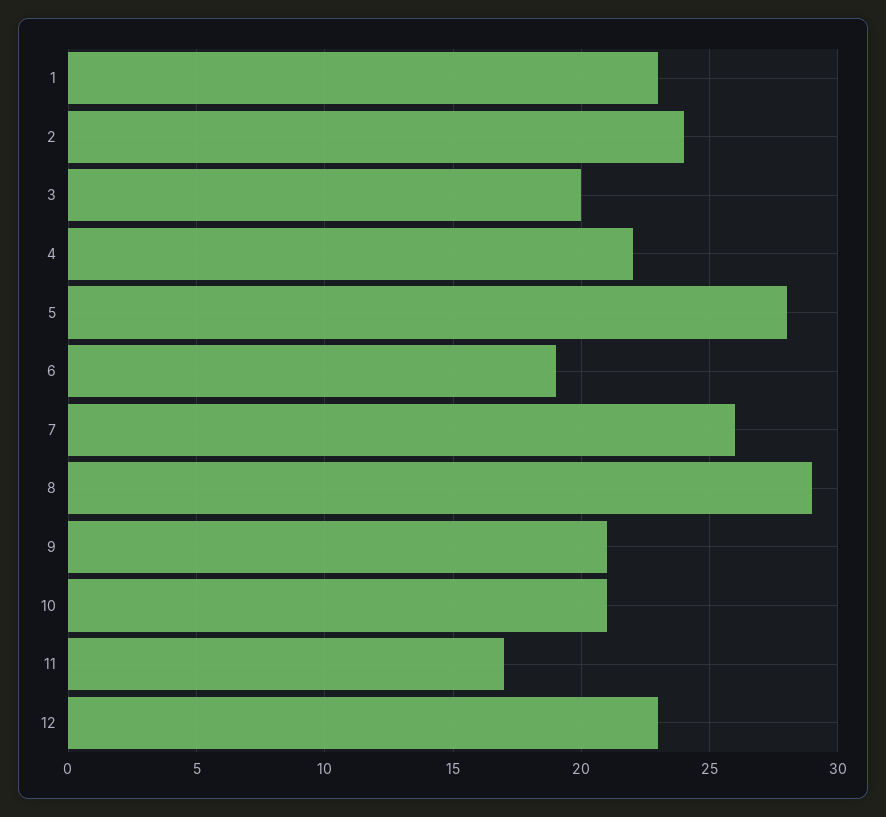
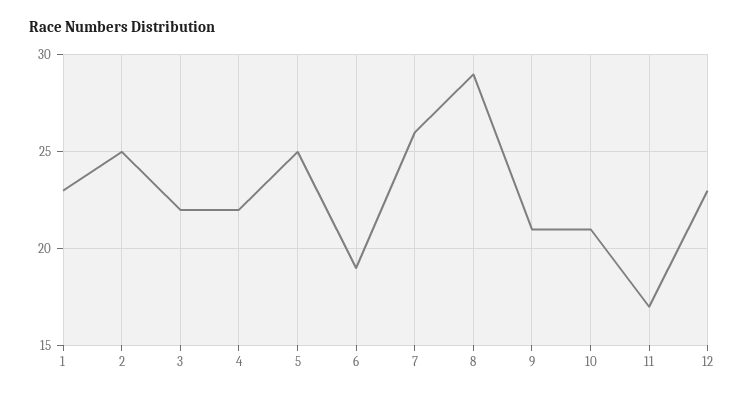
  {
    "1": 23,
-   "2": 24,
+   "2": 25,
-   "3": 20,
+   "3": 22,
    "4": 22,
-   "5": 28,
+   "5": 25,
    "6": 19,
    "7": 26,
    "8": 29,
    "9": 21,
    "10": 21,
    "11": 17,
    "12": 23
  }

